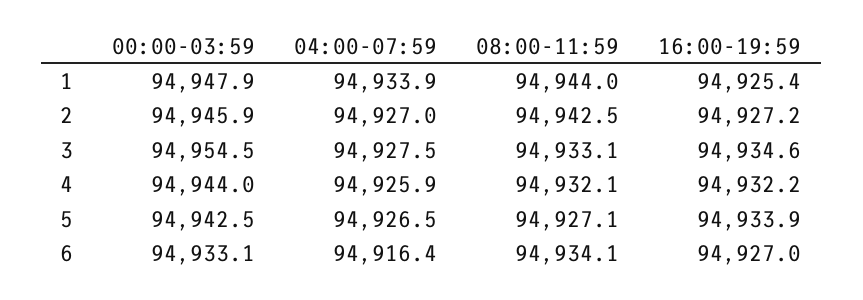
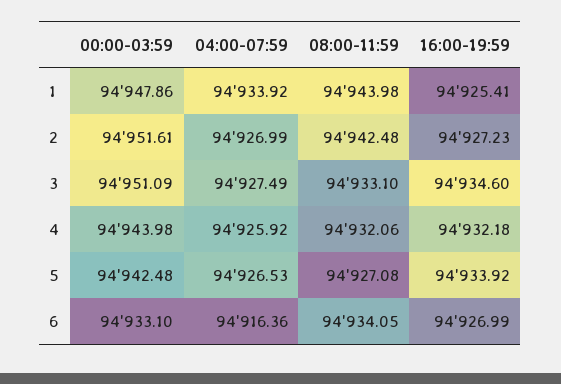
  {
    "00:00-03:59": {
      "1": 94947.86,
-     "2": 94945.9,
+     "2": 94951.61,
-     "3": 94954.5,
+     "3": 94951.09,
      "4": 94943.98,
      "5": 94942.48,
      "6": 94933.1
    },
    "04:00-07:59": {
      "1": 94933.92,
      "2": 94926.99,
      "3": 94927.49,
      "4": 94925.92,
      "5": 94926.53,
      "6": 94916.36
    },
    "08:00-11:59": {
      "1": 94943.98,
      "2": 94942.48,
      "3": 94933.1,
      "4": 94932.06,
      "5": 94927.08,
      "6": 94934.05
    },
    "16:00-19:59": {
      "1": 94925.41,
      "2": 94927.23,
      "3": 94934.6,
      "4": 94932.18,
      "5": 94933.92,
      "6": 94926.99
    }
  }

